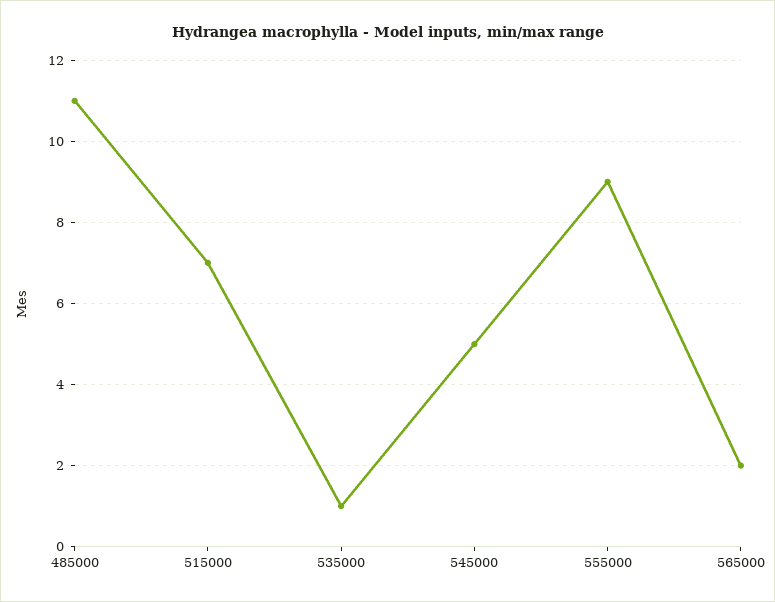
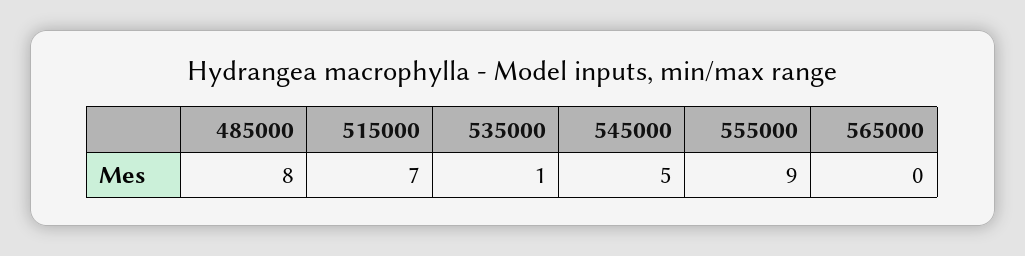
  {
-   "485000": 11,
+   "485000": 8,
    "515000": 7,
    "535000": 1,
    "545000": 5,
    "555000": 9,
-   "565000": 2
+   "565000": 0
  }

